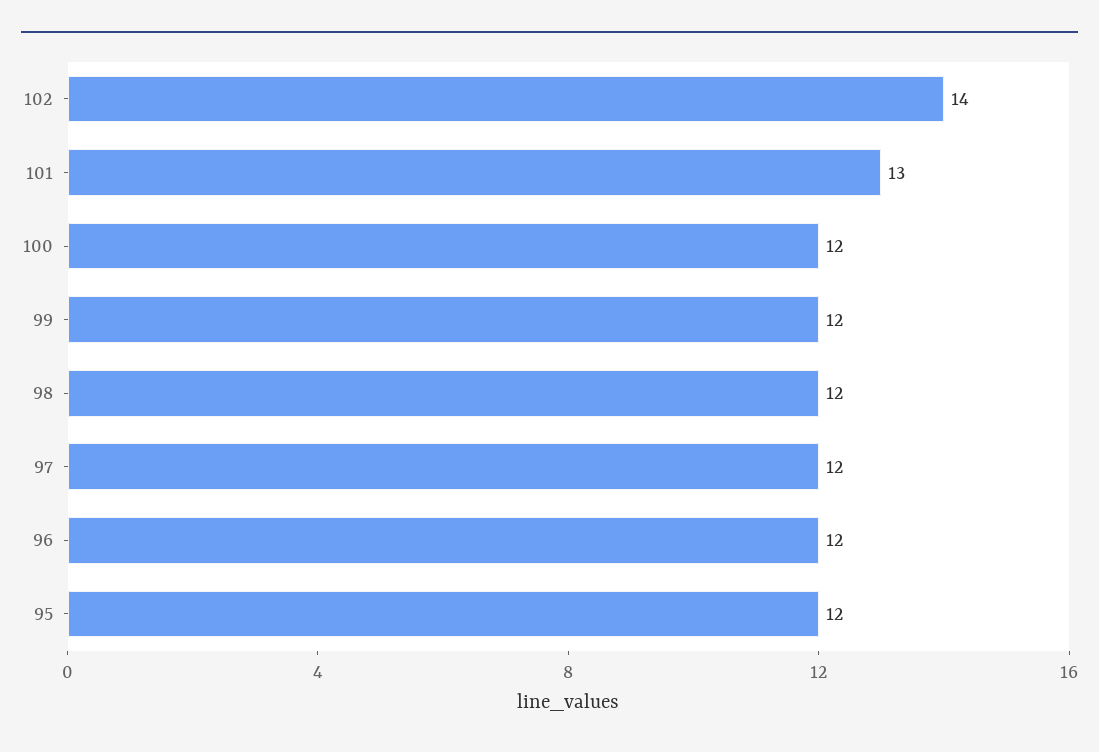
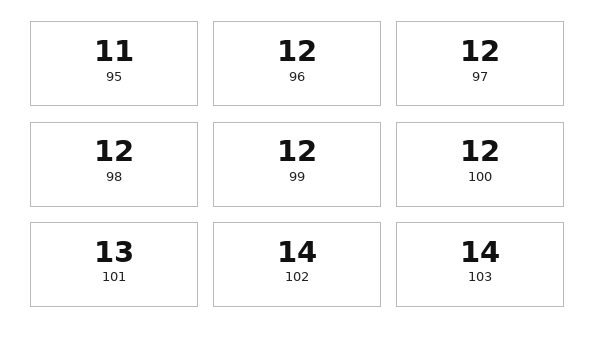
  {
    "102": 14,
    "101": 13,
    "100": 12,
    "99": 12,
    "98": 12,
    "97": 12,
    "96": 12,
-   "95": 12
+   "95": 11,
+   "103": 14
  }

